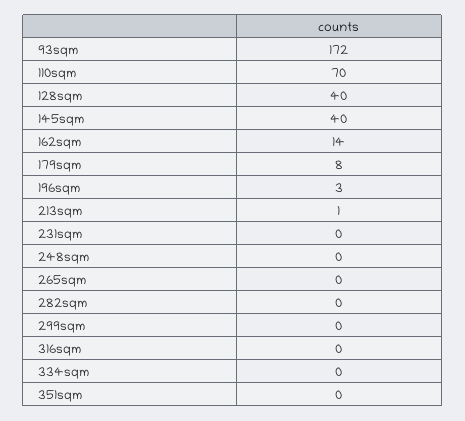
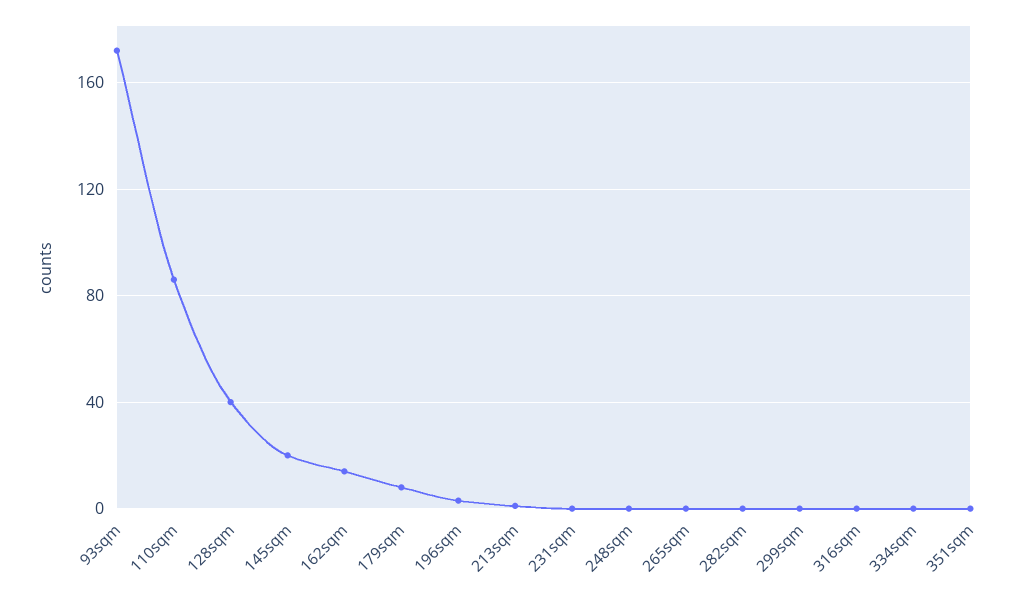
  {
    "93sqm": 172,
-   "110sqm": 70,
+   "110sqm": 85,
    "128sqm": 40,
-   "145sqm": 40,
+   "145sqm": 20,
    "162sqm": 14,
    "179sqm": 8,
    "196sqm": 3,
    "213sqm": 1,
    "231sqm": 0,
    "248sqm": 0,
    "265sqm": 0,
    "282sqm": 0,
    "299sqm": 0,
    "316sqm": 0,
    "334sqm": 0,
    "351sqm": 0
  }

